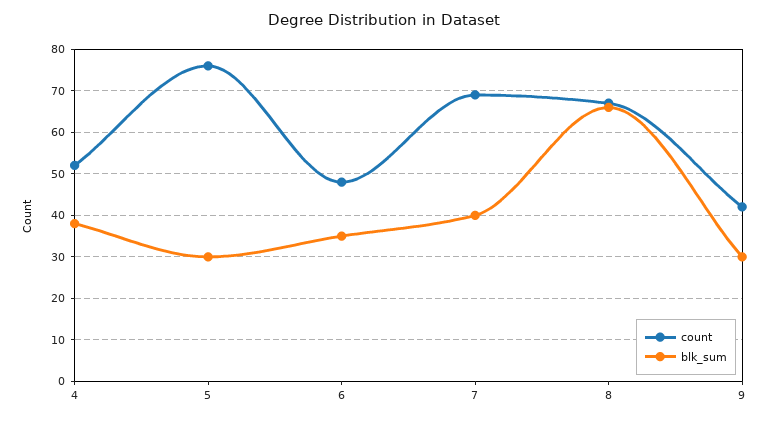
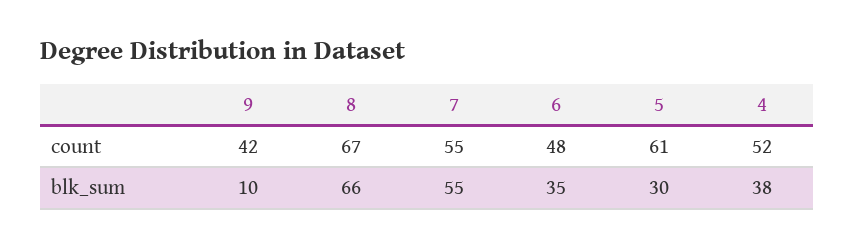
  {
    "count": {
      "4": 52,
-     "5": 75,
+     "5": 61,
      "6": 48,
-     "7": 70,
+     "7": 55,
      "8": 67,
      "9": 42
    },
    "blk_sum": {
      "4": 38,
      "5": 30,
      "6": 35,
-     "7": 40,
+     "7": 55,
      "8": 66,
-     "9": 30
+     "9": 10
    }
  }

